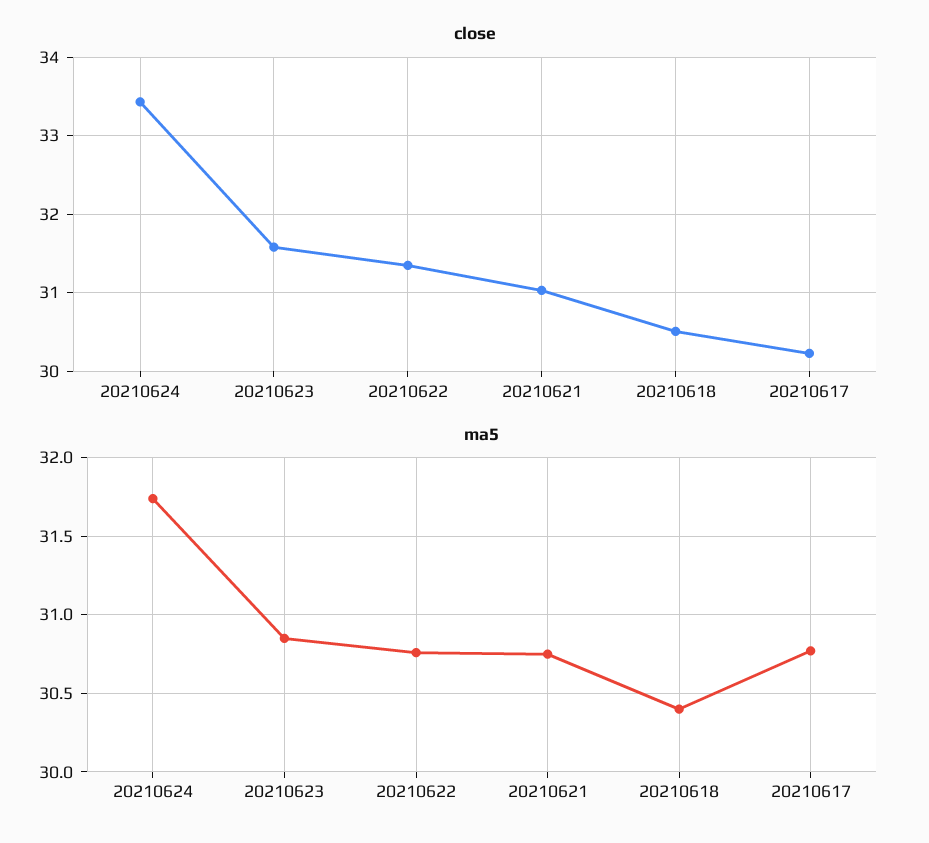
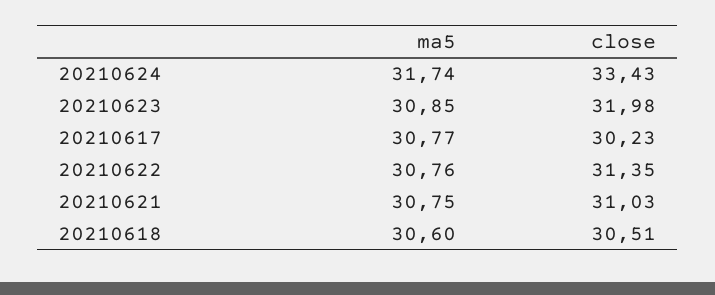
  {
    "close": {
      "20210624": 33.43,
-     "20210623": 31.6,
+     "20210623": 31.98,
      "20210622": 31.35,
      "20210621": 31.03,
      "20210618": 30.51,
      "20210617": 30.23
    },
    "ma5": {
      "20210624": 31.74,
      "20210623": 30.85,
      "20210622": 30.76,
      "20210621": 30.75,
-     "20210618": 30.4,
+     "20210618": 30.6,
      "20210617": 30.77
    }
  }

